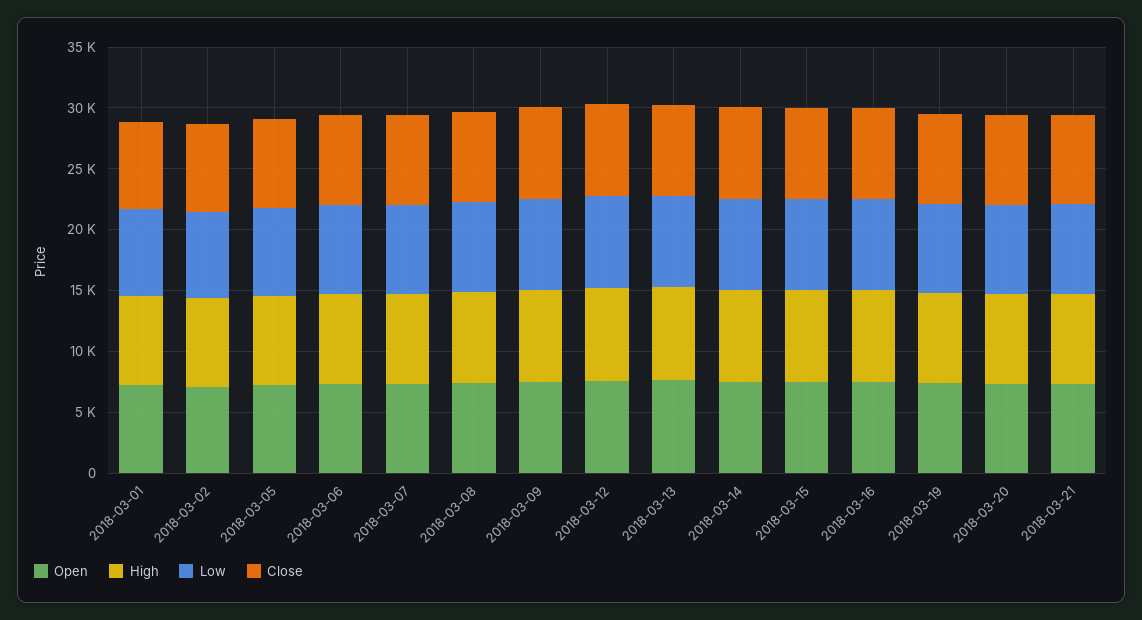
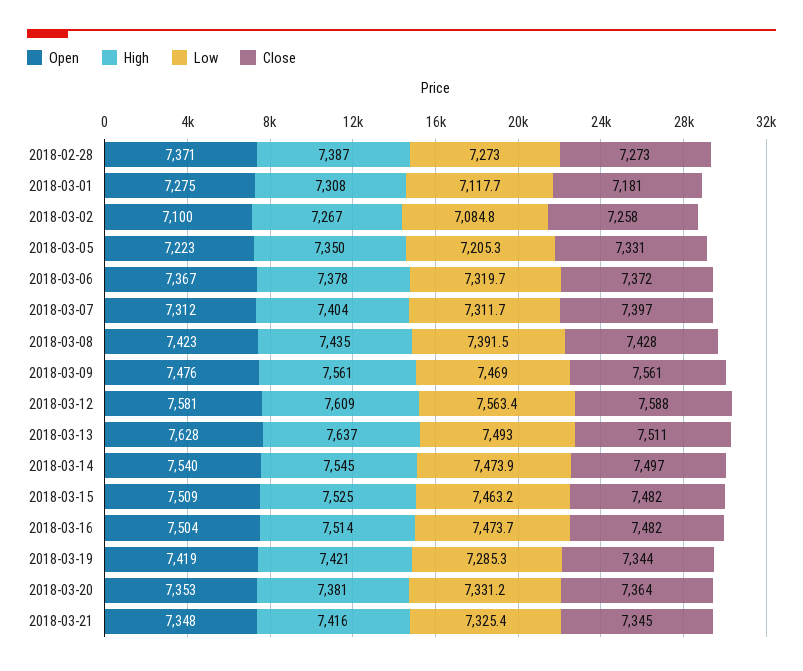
  {
    "Open": {
      "2018-03-01": 7275,
      "2018-03-02": 7100,
      "2018-03-05": 7223,
      "2018-03-06": 7367,
      "2018-03-07": 7312,
      "2018-03-08": 7423,
      "2018-03-09": 7476,
      "2018-03-12": 7581,
      "2018-03-13": 7628,
      "2018-03-14": 7540,
      "2018-03-15": 7509,
      "2018-03-16": 7504,
      "2018-03-19": 7419,
      "2018-03-20": 7353,
-     "2018-03-21": 7348
+     "2018-03-21": 7348,
+     "2018-02-28": 7371
    },
    "High": {
      "2018-03-01": 7308,
      "2018-03-02": 7267,
      "2018-03-05": 7350,
      "2018-03-06": 7378,
      "2018-03-07": 7404,
      "2018-03-08": 7435,
      "2018-03-09": 7561,
      "2018-03-12": 7609,
      "2018-03-13": 7637,
      "2018-03-14": 7545,
      "2018-03-15": 7525,
      "2018-03-16": 7514,
      "2018-03-19": 7421,
      "2018-03-20": 7381,
-     "2018-03-21": 7416
+     "2018-03-21": 7416,
+     "2018-02-28": 7387
    },
    "Low": {
      "2018-03-01": 7117.7,
      "2018-03-02": 7084.8,
      "2018-03-05": 7205.3,
      "2018-03-06": 7319.7,
      "2018-03-07": 7311.7,
      "2018-03-08": 7391.5,
      "2018-03-09": 7469,
      "2018-03-12": 7563.4,
      "2018-03-13": 7493,
      "2018-03-14": 7473.9,
      "2018-03-15": 7463.2,
      "2018-03-16": 7473.7,
      "2018-03-19": 7285.3,
      "2018-03-20": 7331.2,
-     "2018-03-21": 7325.4
+     "2018-03-21": 7325.4,
+     "2018-02-28": 7273
    },
    "Close": {
      "2018-03-01": 7181,
      "2018-03-02": 7258,
      "2018-03-05": 7331,
      "2018-03-06": 7372,
      "2018-03-07": 7397,
      "2018-03-08": 7428,
      "2018-03-09": 7561,
      "2018-03-12": 7588,
      "2018-03-13": 7511,
      "2018-03-14": 7497,
      "2018-03-15": 7482,
      "2018-03-16": 7482,
      "2018-03-19": 7344,
      "2018-03-20": 7364,
-     "2018-03-21": 7345
+     "2018-03-21": 7345,
+     "2018-02-28": 7273
    }
  }

